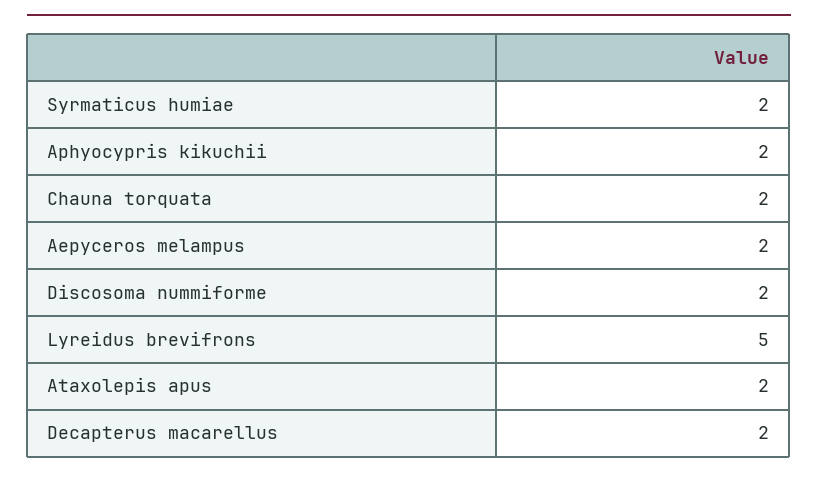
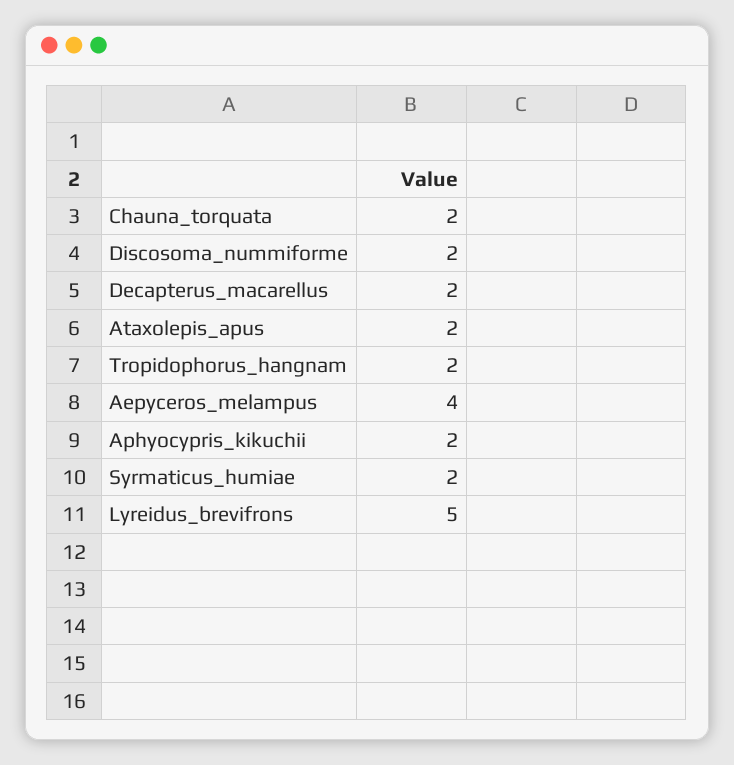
  {
    "Syrmaticus humiae": 2,
    "Aphyocypris kikuchii": 2,
    "Chauna torquata": 2,
-   "Aepyceros melampus": 2,
+   "Aepyceros melampus": 4,
    "Discosoma nummiforme": 2,
    "Lyreidus brevifrons": 5,
    "Ataxolepis apus": 2,
-   "Decapterus macarellus": 2
+   "Decapterus macarellus": 2,
+   "Tropidophorus_hangnam": 2
  }

